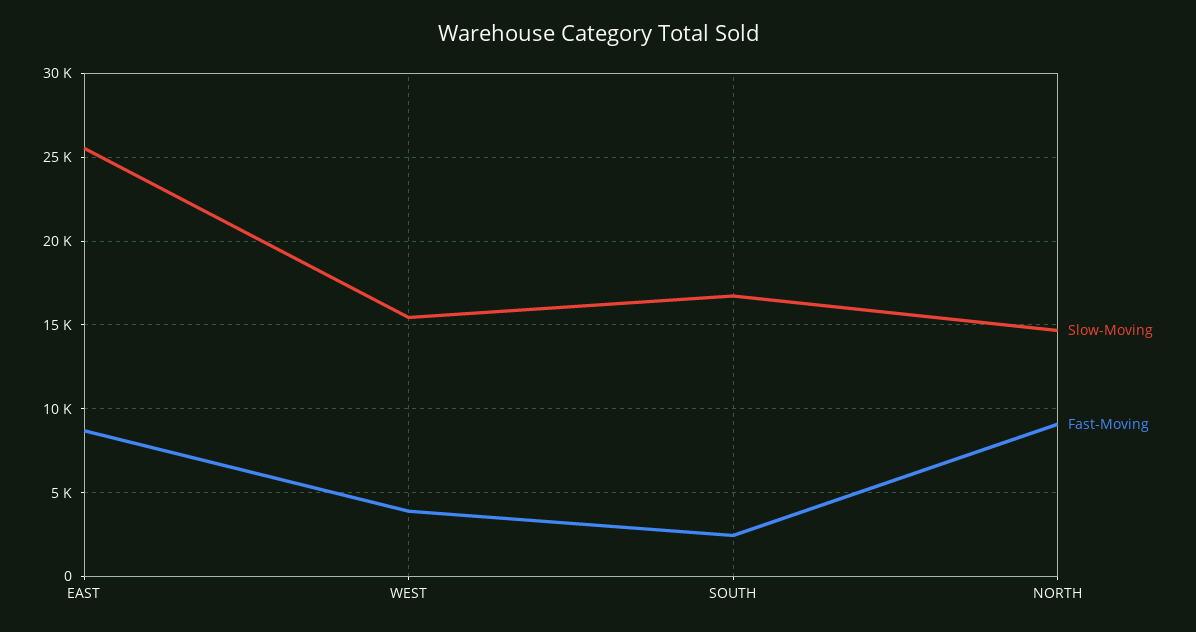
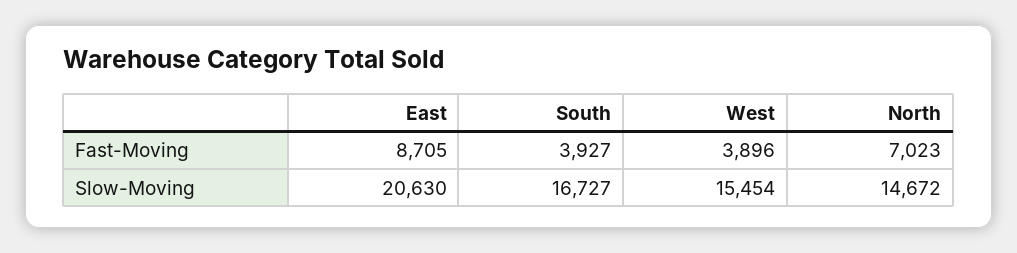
  {
    "Slow-Moving": {
-     "EAST": 25500,
+     "EAST": 20630,
      "WEST": 15454,
      "SOUTH": 16727,
      "NORTH": 14672
    },
    "Fast-Moving": {
      "EAST": 8705,
      "WEST": 3896,
-     "SOUTH": 2500,
+     "SOUTH": 3927,
-     "NORTH": 9000
+     "NORTH": 7023
    }
  }

